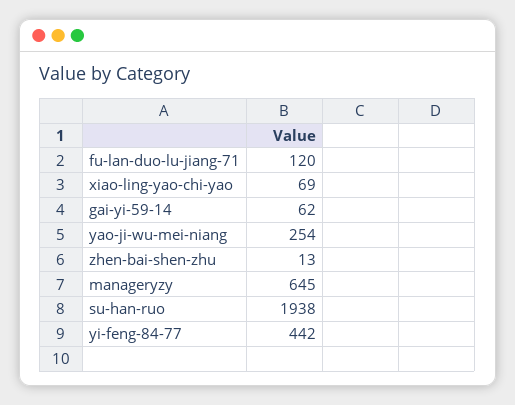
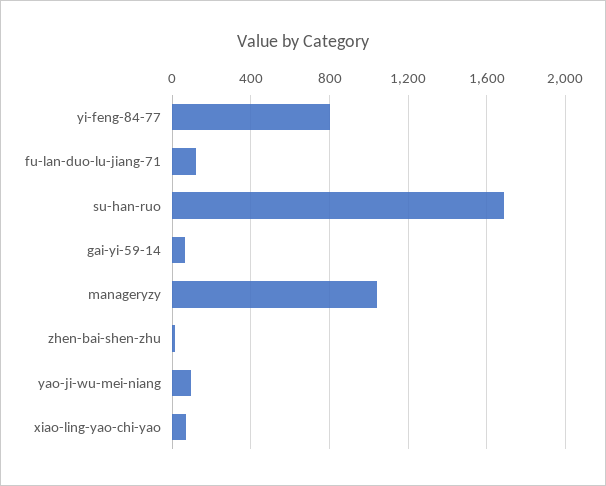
  {
    "fu-lan-duo-lu-jiang-71": 120,
    "xiao-ling-yao-chi-yao": 69,
    "gai-yi-59-14": 62,
-   "yao-ji-wu-mei-niang": 254,
+   "yao-ji-wu-mei-niang": 100,
    "zhen-bai-shen-zhu": 13,
-   "manageryzy": 645,
+   "manageryzy": 1050,
-   "su-han-ruo": 1938,
+   "su-han-ruo": 1700,
-   "yi-feng-84-77": 442
+   "yi-feng-84-77": 800
  }

